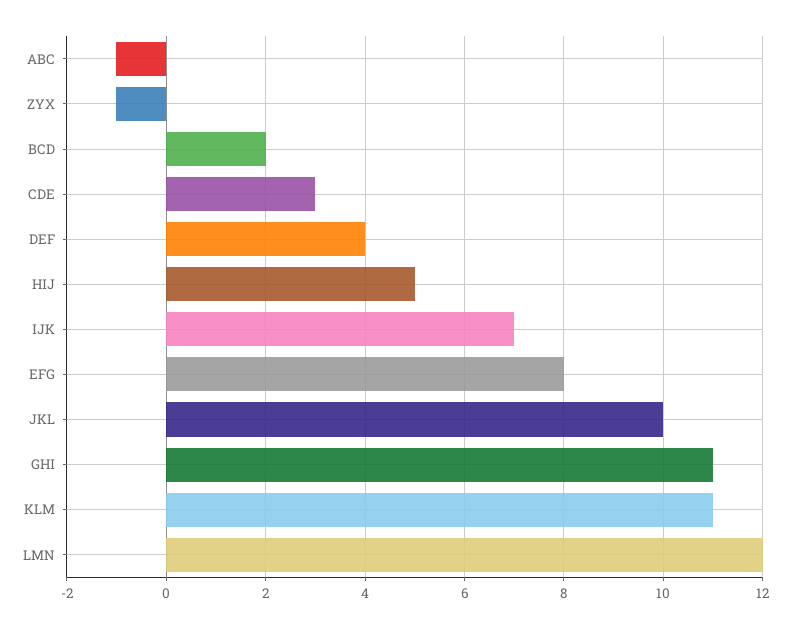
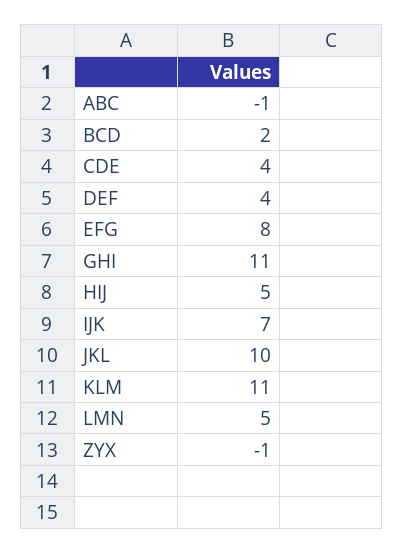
  {
    "ABC": -1,
    "ZYX": -1,
    "BCD": 2,
-   "CDE": 3,
+   "CDE": 4,
    "DEF": 4,
    "HIJ": 5,
    "IJK": 7,
    "EFG": 8,
    "JKL": 10,
    "GHI": 11,
    "KLM": 11,
-   "LMN": 12
+   "LMN": 5
  }

